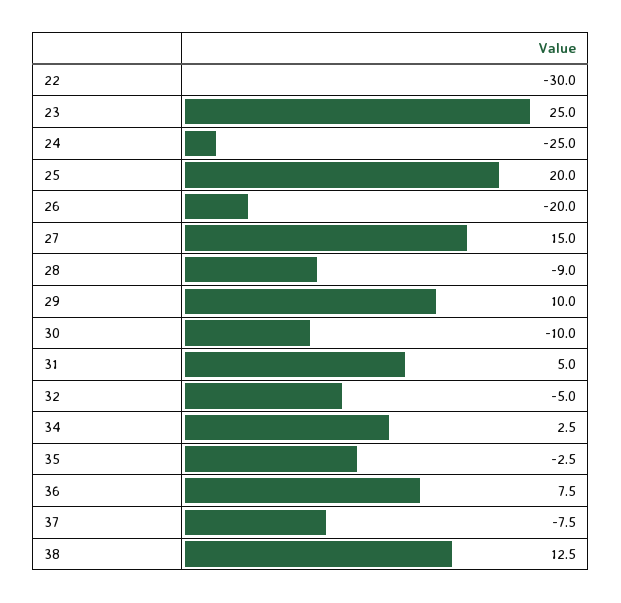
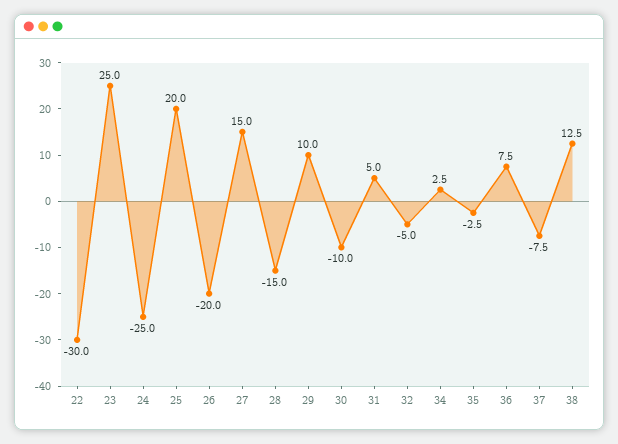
  {
    "22": -30,
    "23": 25,
    "24": -25,
    "25": 20,
    "26": -20,
    "27": 15,
-   "28": -9,
+   "28": -15,
    "29": 10,
    "30": -10,
    "31": 5,
    "32": -5,
    "34": 2.5,
    "35": -2.5,
    "36": 7.5,
    "37": -7.5,
    "38": 12.5
  }

